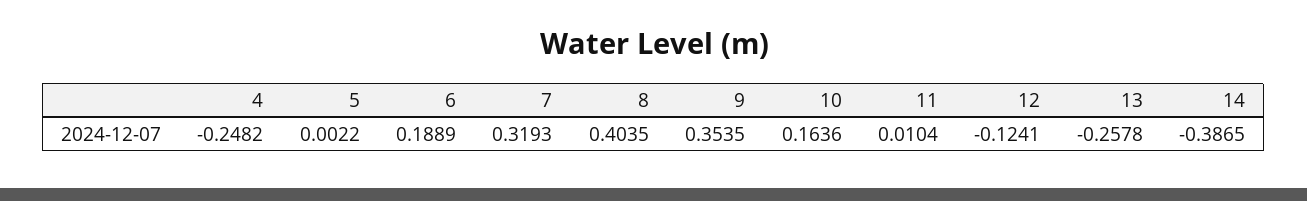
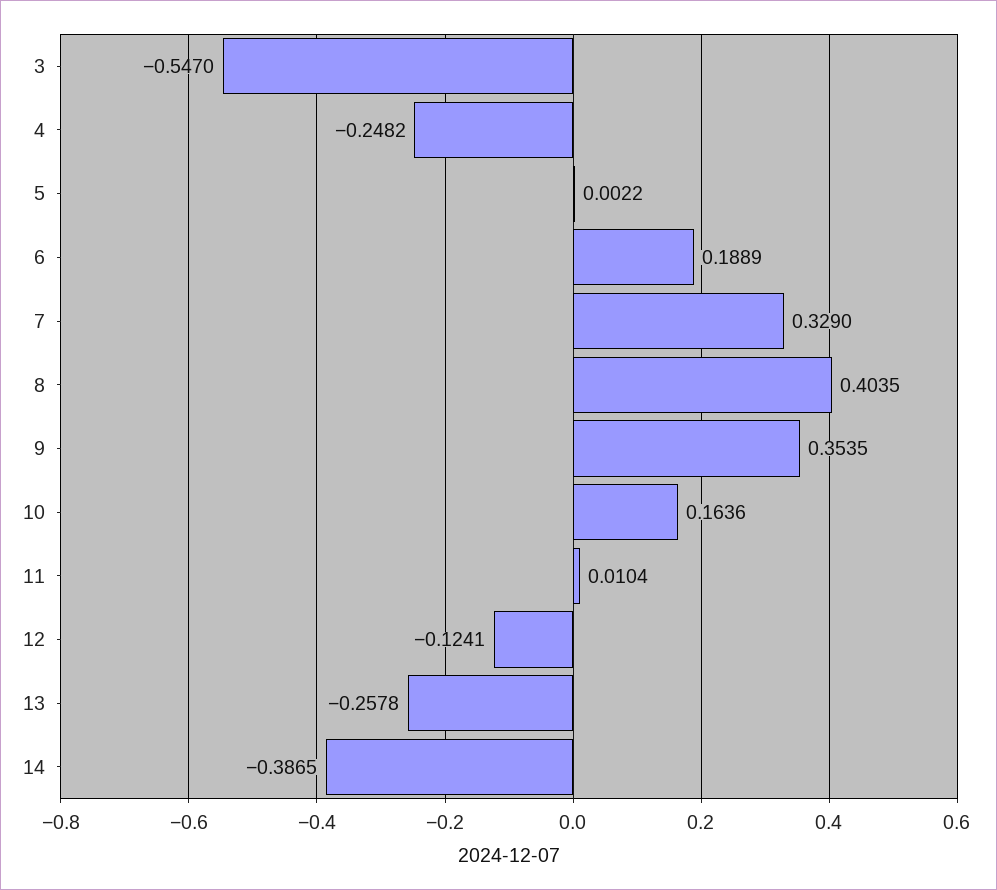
  {
    "4": -0.2482,
    "5": 0.0022,
    "6": 0.1889,
-   "7": 0.3193,
+   "7": 0.329,
    "8": 0.4035,
    "9": 0.3535,
    "10": 0.1636,
    "11": 0.0104,
    "12": -0.1241,
    "13": -0.2578,
-   "14": -0.3865
+   "14": -0.3865,
+   "3": -0.547
  }

